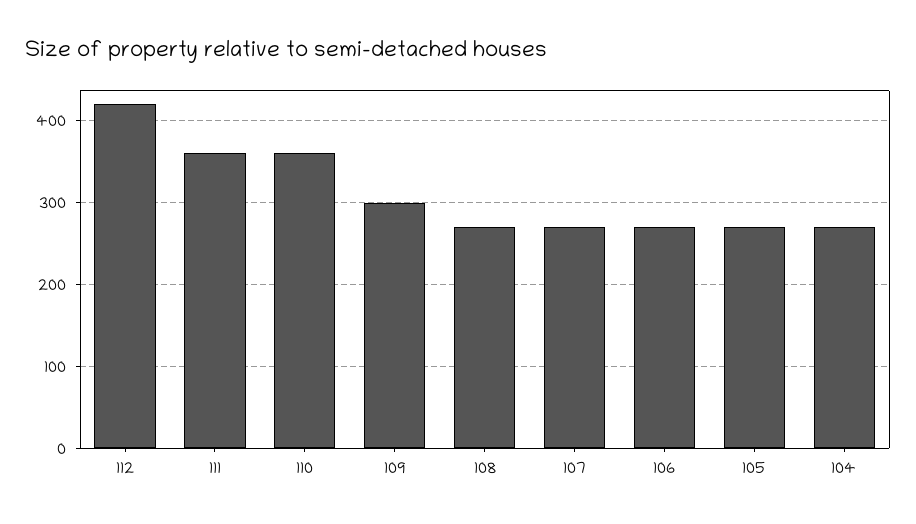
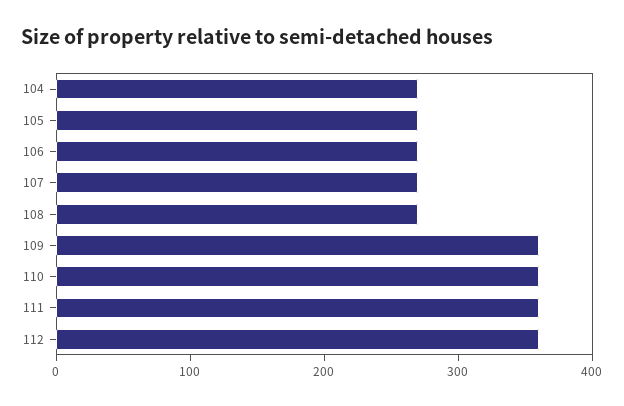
  {
-   "112": 420,
+   "112": 360,
    "111": 360,
    "110": 360,
-   "109": 300,
+   "109": 360,
    "108": 270,
    "107": 270,
    "106": 270,
    "105": 270,
    "104": 270
  }

